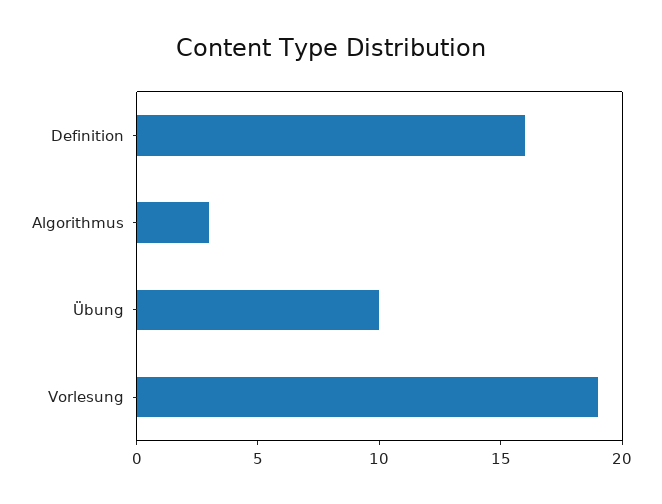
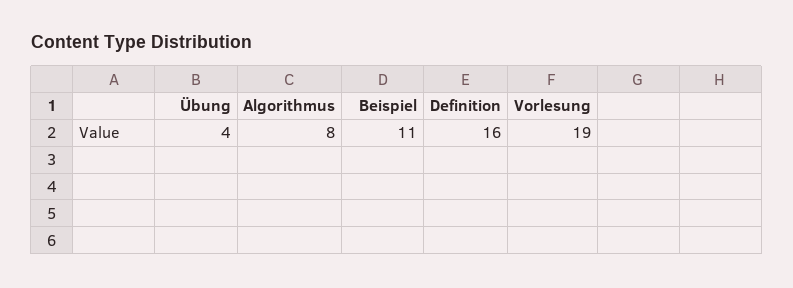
  {
    "Definition": 16,
-   "Algorithmus": 3,
+   "Algorithmus": 8,
-   "Übung": 10,
+   "Übung": 4,
-   "Vorlesung": 19
+   "Vorlesung": 19,
+   "Beispiel": 11
  }

